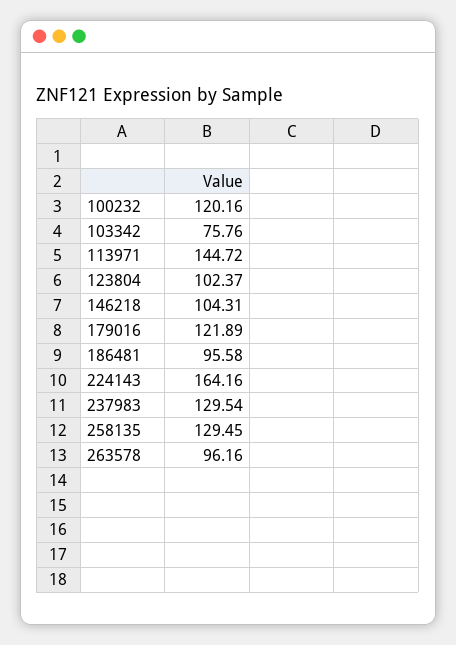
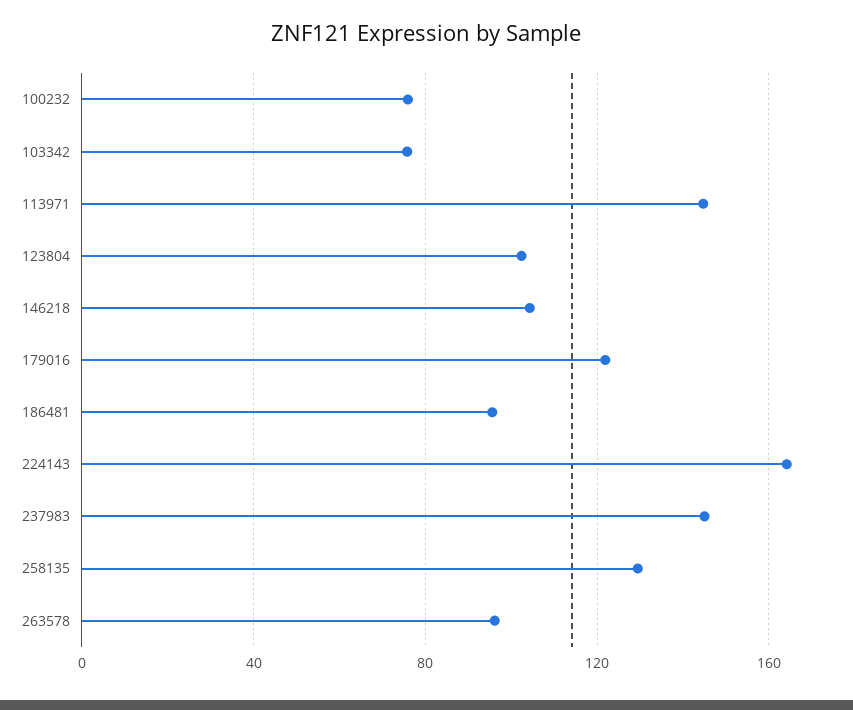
  {
-   "100232": 120.16,
+   "100232": 75,
    "103342": 75.76,
    "113971": 144.72,
    "123804": 102.37,
    "146218": 104.31,
    "179016": 121.89,
    "186481": 95.58,
    "224143": 164.16,
-   "237983": 129.54,
+   "237983": 145,
    "258135": 129.45,
    "263578": 96.16
  }

